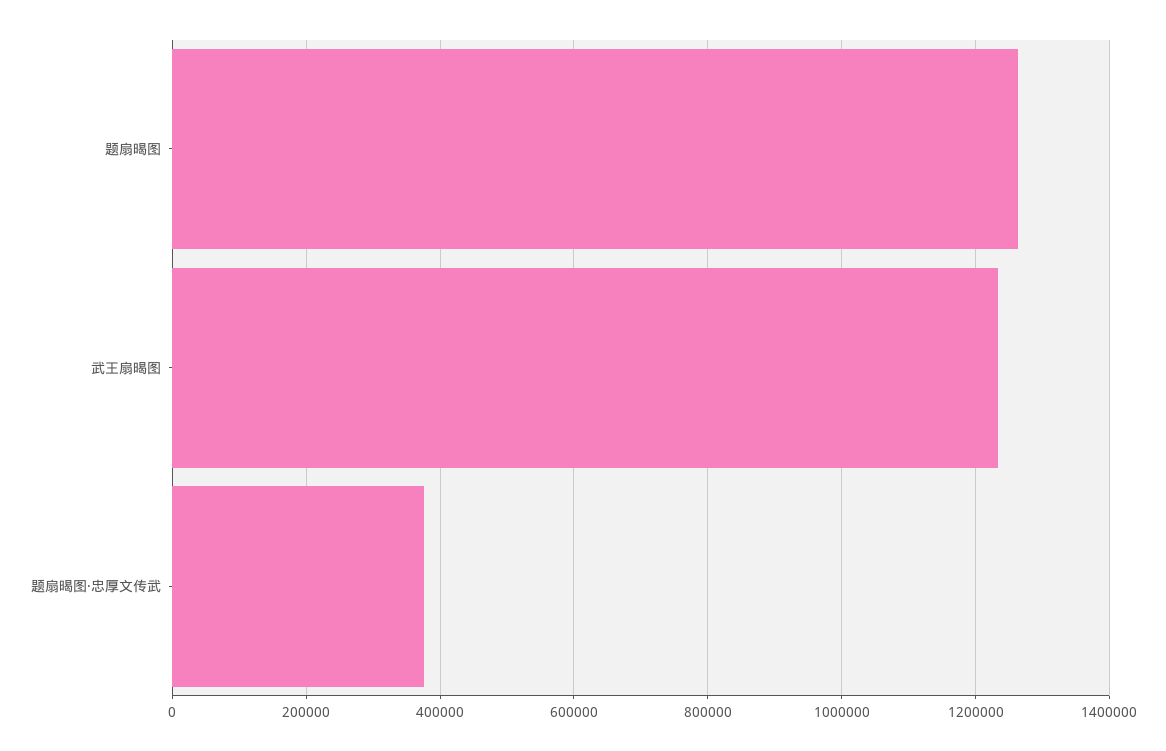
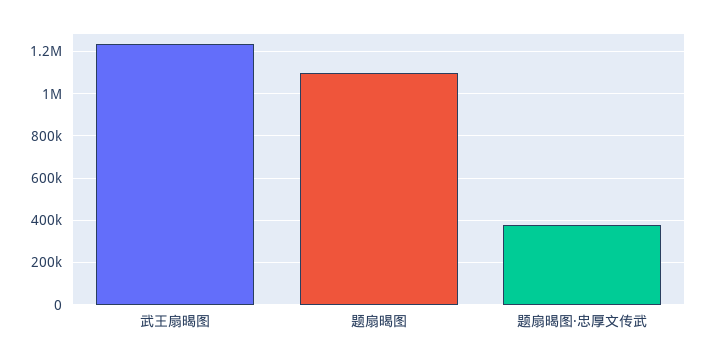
  {
-   "题扇暍图": 1260000,
+   "题扇暍图": 1100000,
    "武王扇暍图": 1240000,
    "题扇暍图·忠厚文传武": 380000
  }

